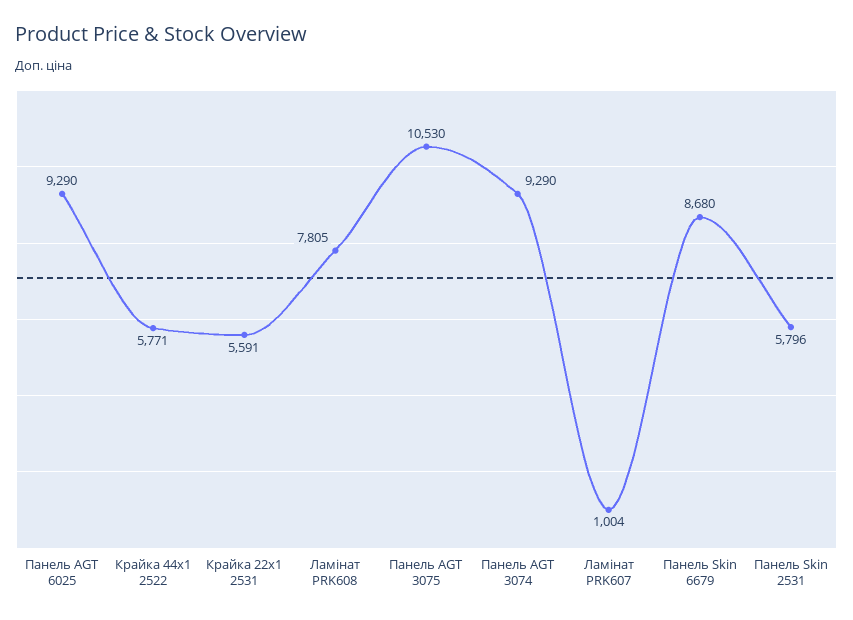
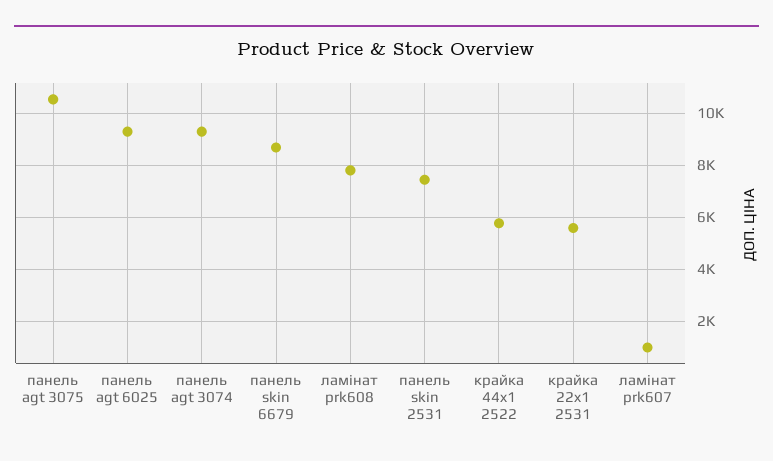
  {
    "Панель AGT 6025": 9290,
    "Крайка 44x1 2522": 5771,
    "Крайка 22x1 2531": 5591,
    "Ламінат PRK608": 7805,
    "Панель AGT 3075": 10530,
    "Панель AGT 3074": 9290,
    "Ламінат PRK607": 1004,
    "Панель Skin 6679": 8680,
-   "Панель Skin 2531": 5796
+   "Панель Skin 2531": 7500
  }

